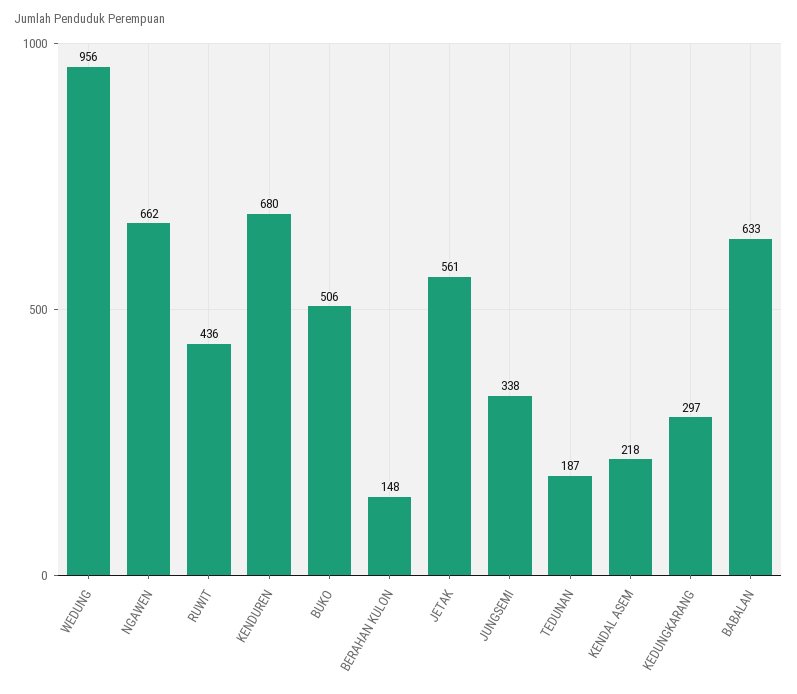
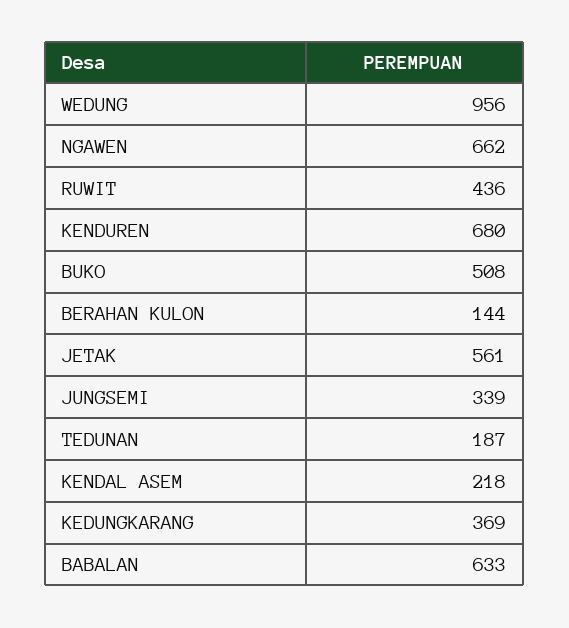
  {
    "WEDUNG": 956,
    "NGAWEN": 662,
    "RUWIT": 436,
    "KENDUREN": 680,
-   "BUKO": 506,
+   "BUKO": 508,
-   "BERAHAN KULON": 148,
+   "BERAHAN KULON": 144,
    "JETAK": 561,
-   "JUNGSEMI": 338,
+   "JUNGSEMI": 339,
    "TEDUNAN": 187,
    "KENDAL ASEM": 218,
-   "KEDUNGKARANG": 297,
+   "KEDUNGKARANG": 369,
    "BABALAN": 633
  }

